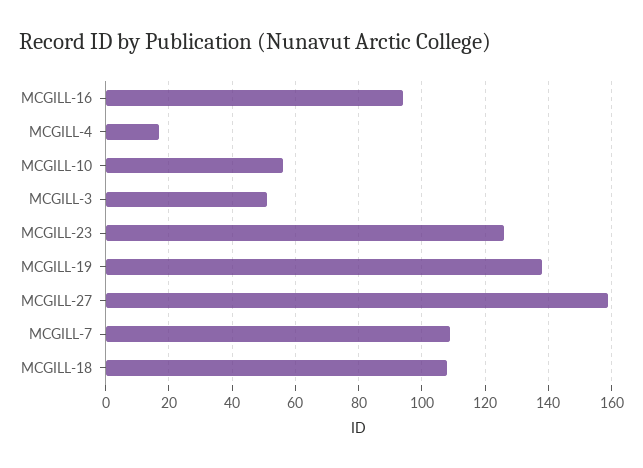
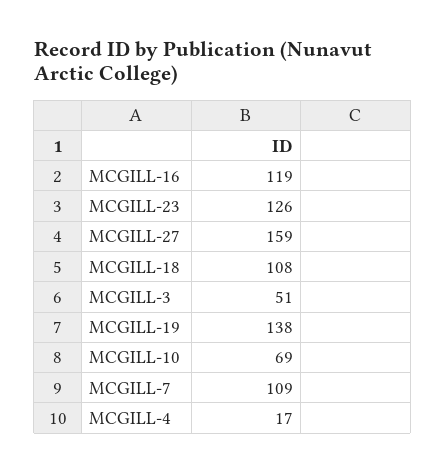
  {
-   "MCGILL-16": 95,
+   "MCGILL-16": 119,
    "MCGILL-4": 17,
-   "MCGILL-10": 55,
+   "MCGILL-10": 69,
    "MCGILL-3": 51,
    "MCGILL-23": 126,
    "MCGILL-19": 138,
    "MCGILL-27": 159,
    "MCGILL-7": 109,
    "MCGILL-18": 108
  }

